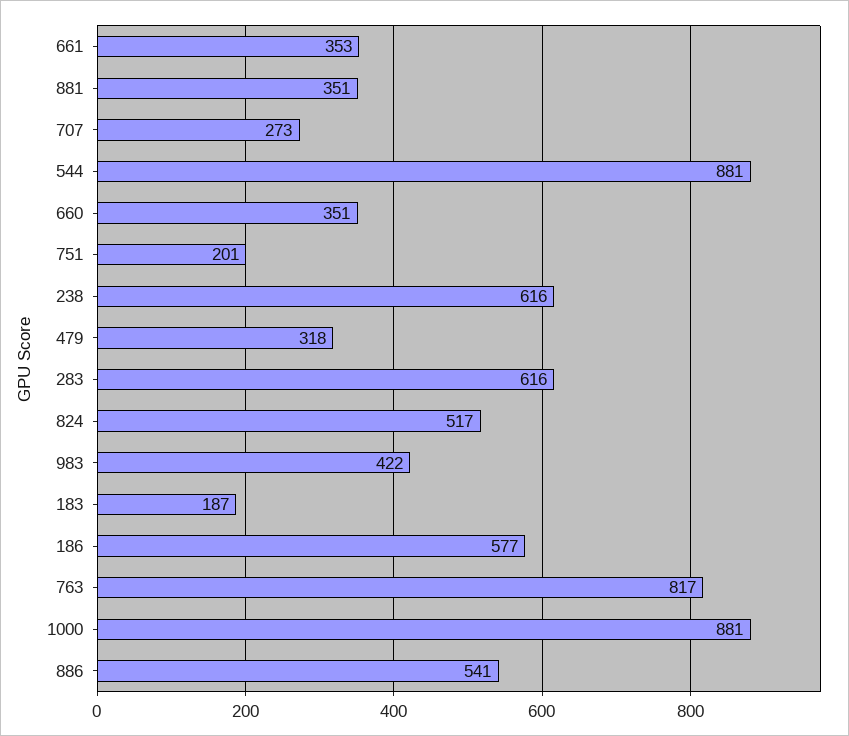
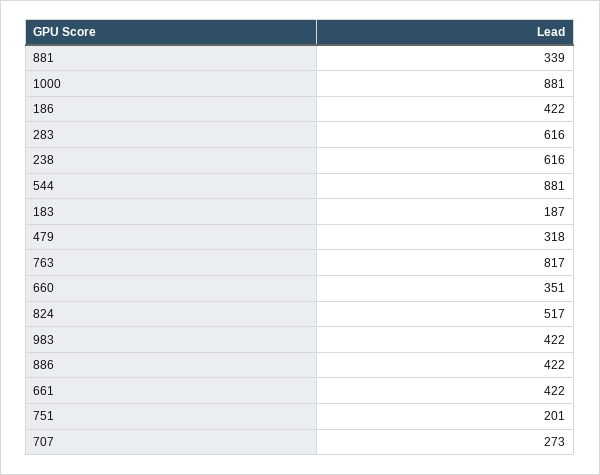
  {
-   "661": 353,
+   "661": 422,
-   "881": 351,
+   "881": 339,
    "707": 273,
    "544": 881,
    "660": 351,
    "751": 201,
    "238": 616,
    "479": 318,
    "283": 616,
    "824": 517,
    "983": 422,
    "183": 187,
-   "186": 577,
+   "186": 422,
    "763": 817,
    "1000": 881,
-   "886": 541
+   "886": 422
  }

